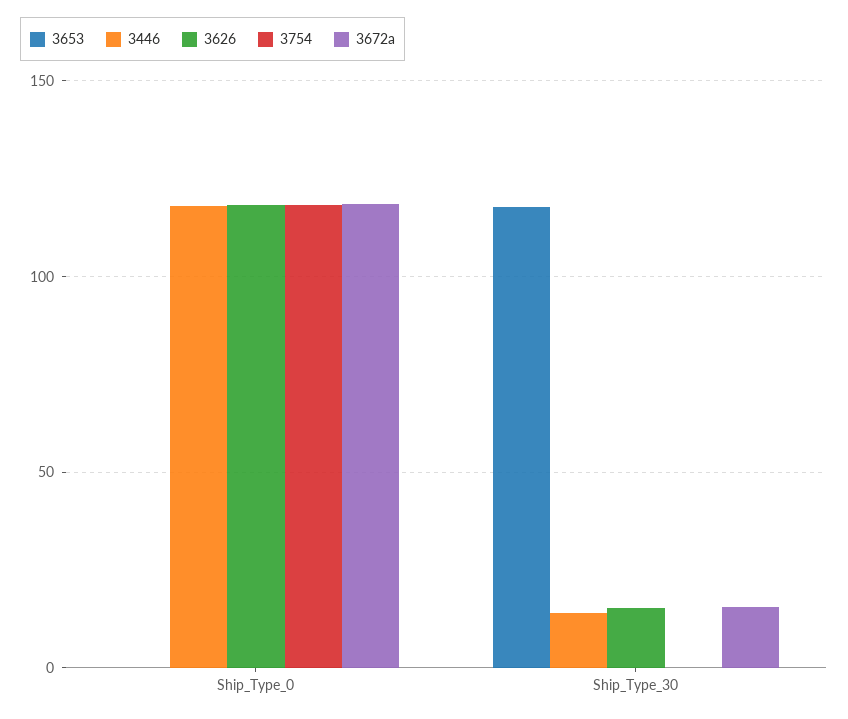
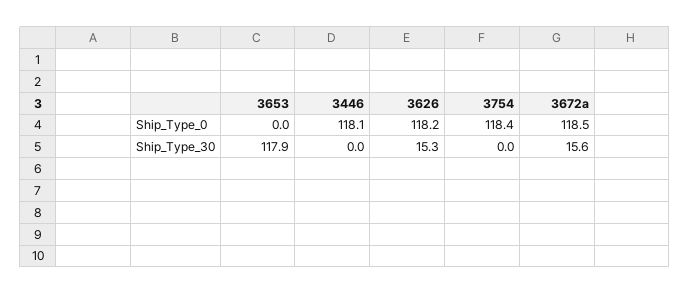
  {
    "3653": {
      "Ship_Type_0": 0,
      "Ship_Type_30": 117.9
    },
    "3446": {
      "Ship_Type_0": 118.1,
-     "Ship_Type_30": 15
+     "Ship_Type_30": 0
    },
    "3626": {
      "Ship_Type_0": 118.2,
      "Ship_Type_30": 15.3
    },
    "3754": {
      "Ship_Type_0": 118.4,
      "Ship_Type_30": 0
    },
    "3672a": {
      "Ship_Type_0": 118.5,
      "Ship_Type_30": 15.6
    }
  }

